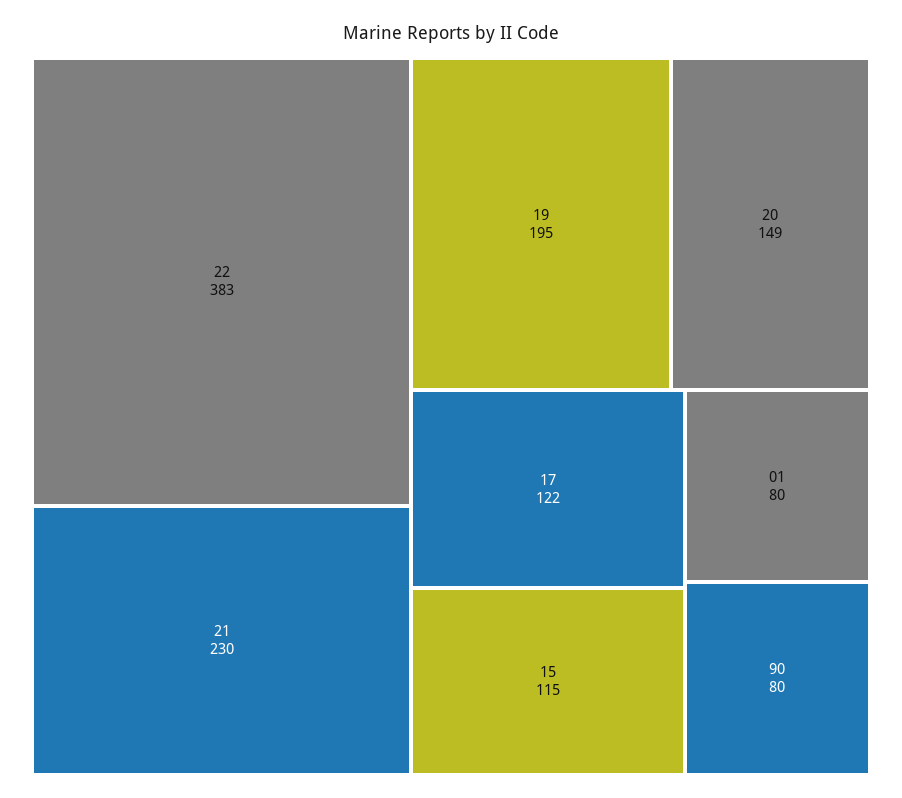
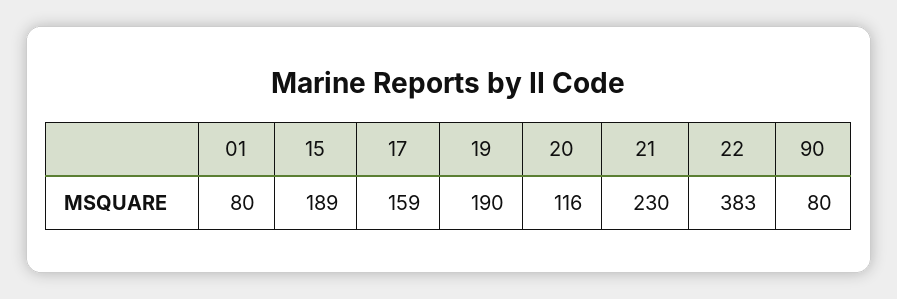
  {
    "22": 383,
    "21": 230,
-   "19": 195,
+   "19": 190,
-   "20": 149,
+   "20": 116,
-   "17": 122,
+   "17": 159,
-   "15": 115,
+   "15": 189,
    "01": 80,
    "90": 80
  }

